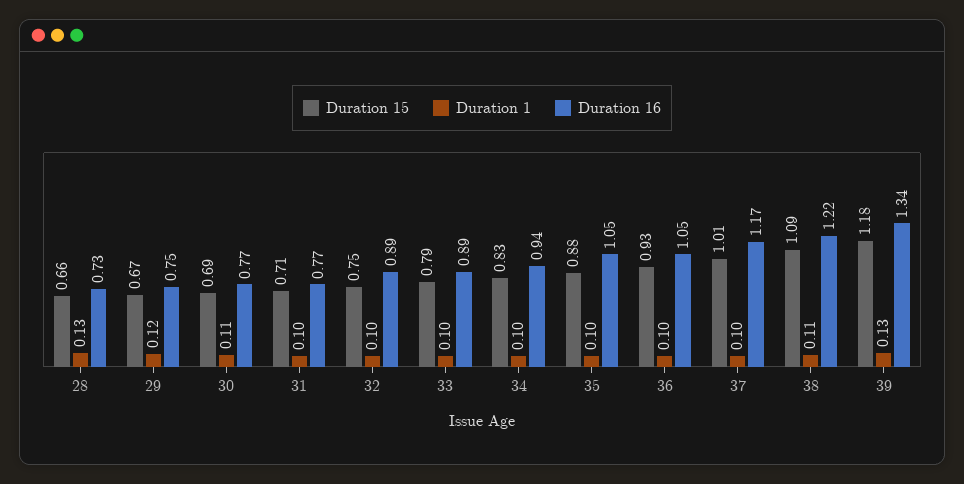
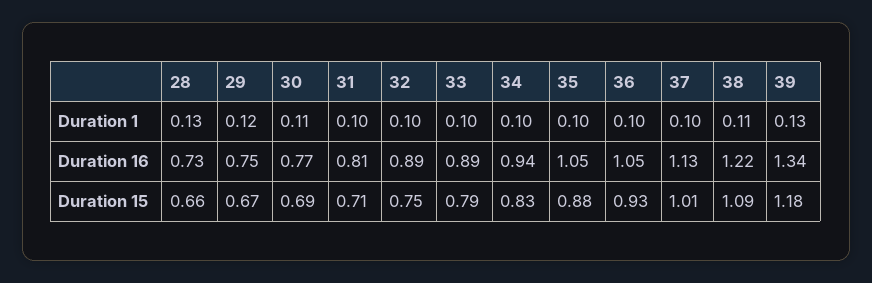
  {
    "Duration 15": {
      "28": 0.66,
      "29": 0.67,
      "30": 0.69,
      "31": 0.71,
      "32": 0.75,
      "33": 0.79,
      "34": 0.83,
      "35": 0.88,
      "36": 0.93,
      "37": 1.01,
      "38": 1.09,
      "39": 1.18
    },
    "Duration 1": {
      "28": 0.13,
      "29": 0.12,
      "30": 0.11,
      "31": 0.1,
      "32": 0.1,
      "33": 0.1,
      "34": 0.1,
      "35": 0.1,
      "36": 0.1,
      "37": 0.1,
      "38": 0.11,
      "39": 0.13
    },
    "Duration 16": {
      "28": 0.73,
      "29": 0.75,
      "30": 0.77,
-     "31": 0.77,
+     "31": 0.81,
      "32": 0.89,
      "33": 0.89,
      "34": 0.94,
      "35": 1.05,
      "36": 1.05,
-     "37": 1.17,
+     "37": 1.13,
      "38": 1.22,
      "39": 1.34
    }
  }

